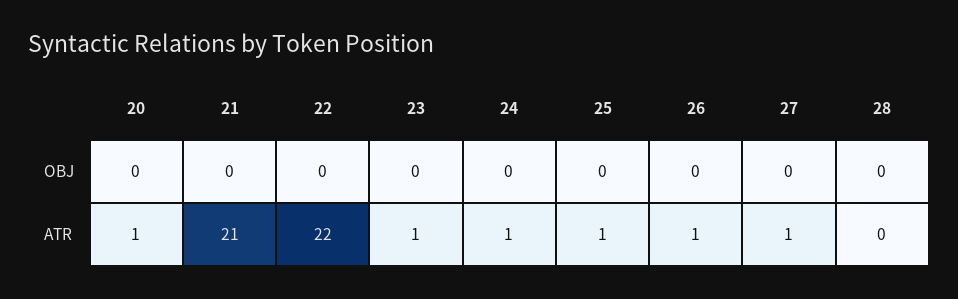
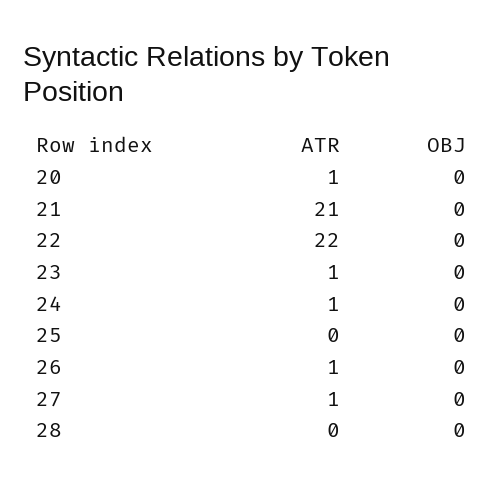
  {
    "20": {
      "OBJ": 0,
      "ATR": 1
    },
    "21": {
      "OBJ": 0,
      "ATR": 21
    },
    "22": {
      "OBJ": 0,
      "ATR": 22
    },
    "23": {
      "OBJ": 0,
      "ATR": 1
    },
    "24": {
      "OBJ": 0,
      "ATR": 1
    },
    "25": {
      "OBJ": 0,
-     "ATR": 1
+     "ATR": 0
    },
    "26": {
      "OBJ": 0,
      "ATR": 1
    },
    "27": {
      "OBJ": 0,
      "ATR": 1
    },
    "28": {
      "OBJ": 0,
      "ATR": 0
    }
  }

